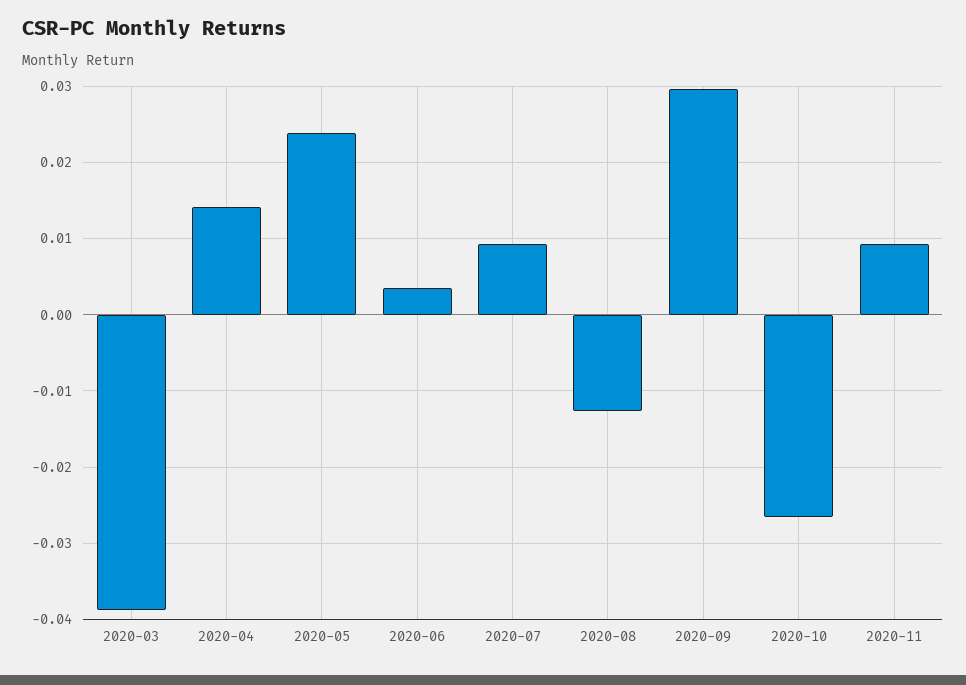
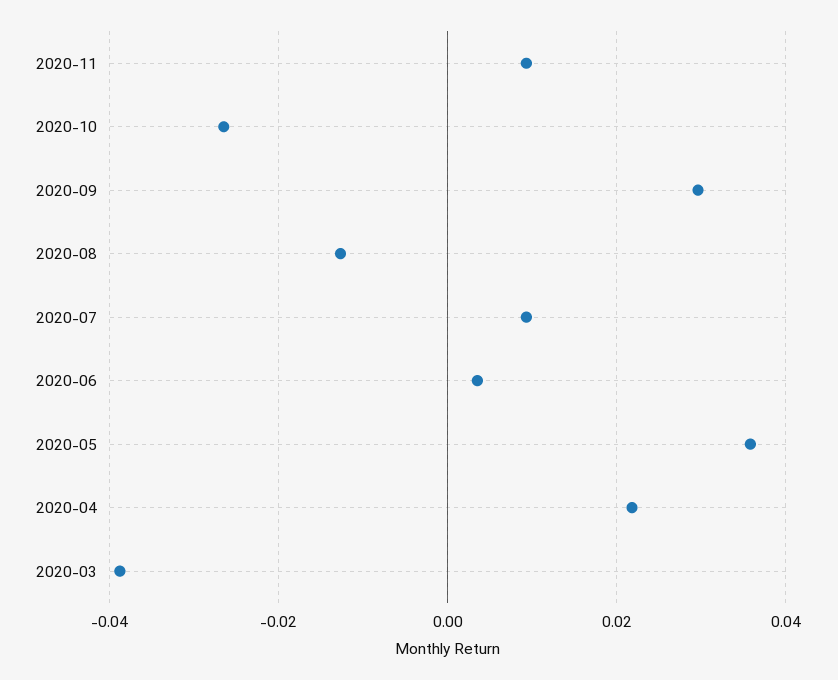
  {
    "2020-03": -0.039,
-   "2020-04": 0.014,
+   "2020-04": 0.022,
-   "2020-05": 0.024,
+   "2020-05": 0.036,
    "2020-06": 0.004,
    "2020-07": 0.009,
    "2020-08": -0.013,
    "2020-09": 0.03,
    "2020-10": -0.027,
    "2020-11": 0.009
  }

